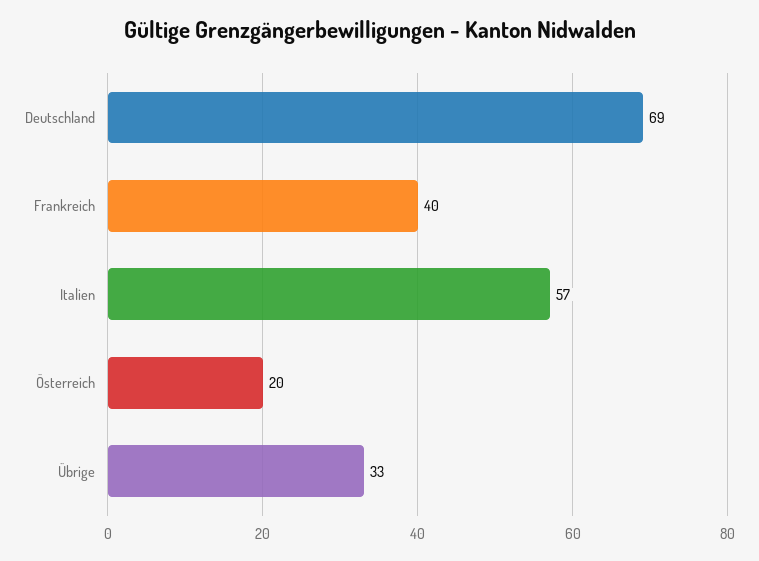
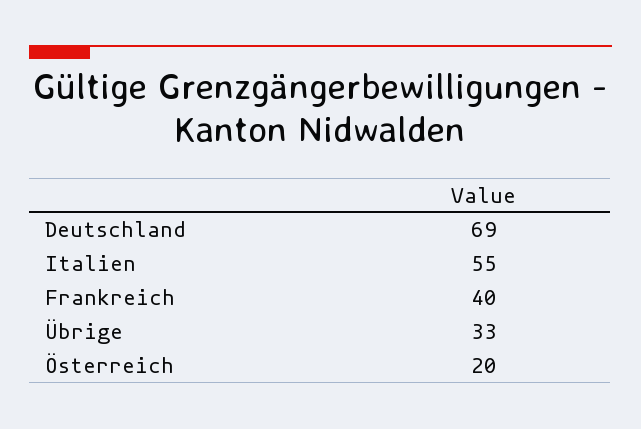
  {
    "Deutschland": 69,
    "Frankreich": 40,
-   "Italien": 57,
+   "Italien": 55,
    "Österreich": 20,
    "Übrige": 33
  }

